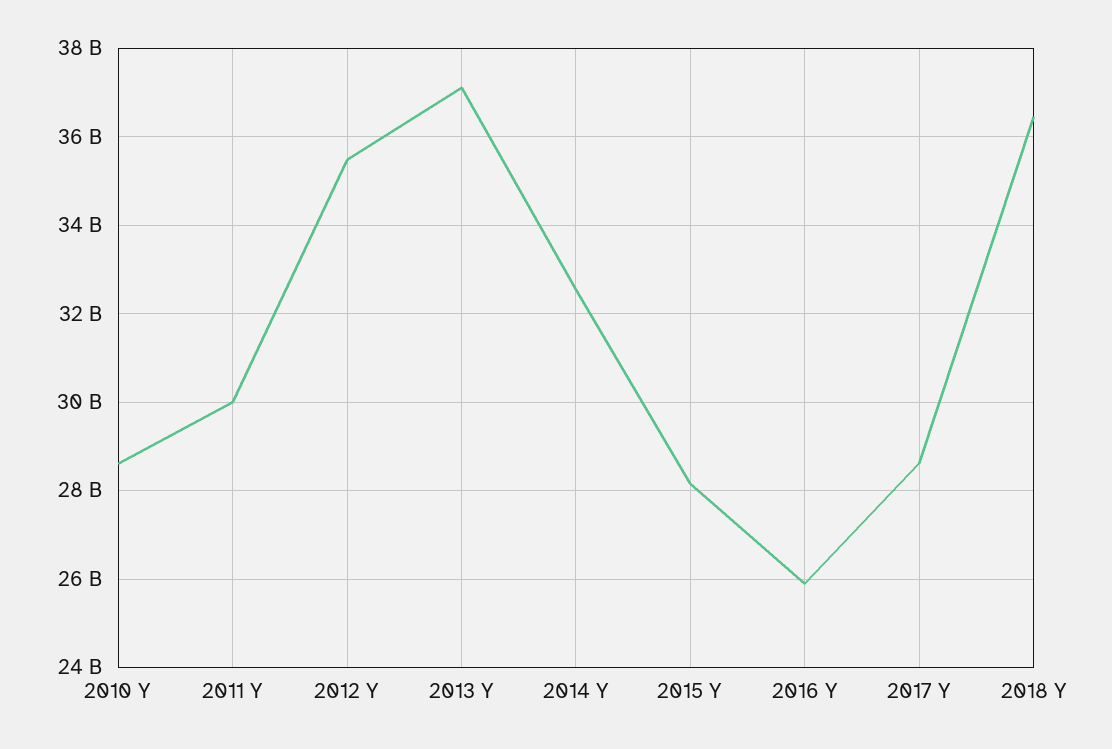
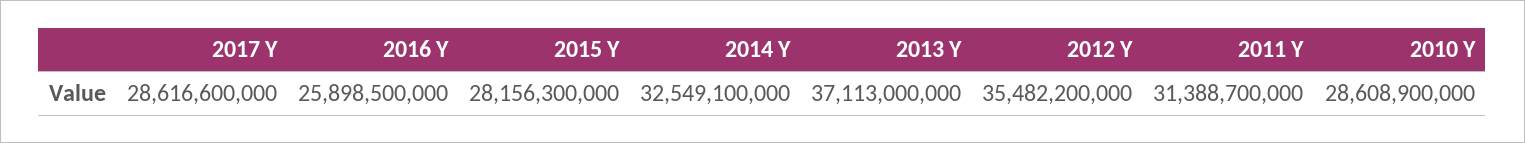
  {
    "2010 Y": 28608900000,
-   "2011 Y": 30000000000,
+   "2011 Y": 31388700000,
    "2012 Y": 35482200000,
    "2013 Y": 37113000000,
    "2014 Y": 32549100000,
    "2015 Y": 28156300000,
    "2016 Y": 25898500000,
-   "2017 Y": 28616600000,
+   "2017 Y": 28616600000
-   "2018 Y": 36400000000
  }

